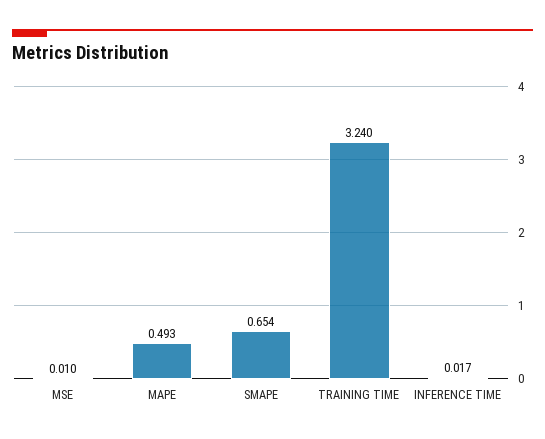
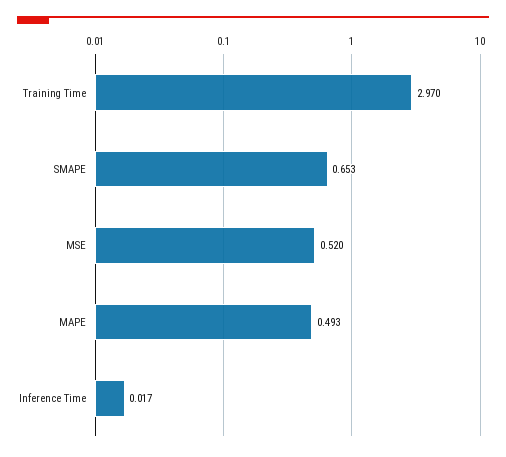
  {
-   "MSE": 0.01,
+   "MSE": 0.52,
    "MAPE": 0.493,
-   "SMAPE": 0.654,
+   "SMAPE": 0.653,
-   "TRAINING TIME": 3.24,
+   "TRAINING TIME": 2.97,
    "INFERENCE TIME": 0.017
  }

